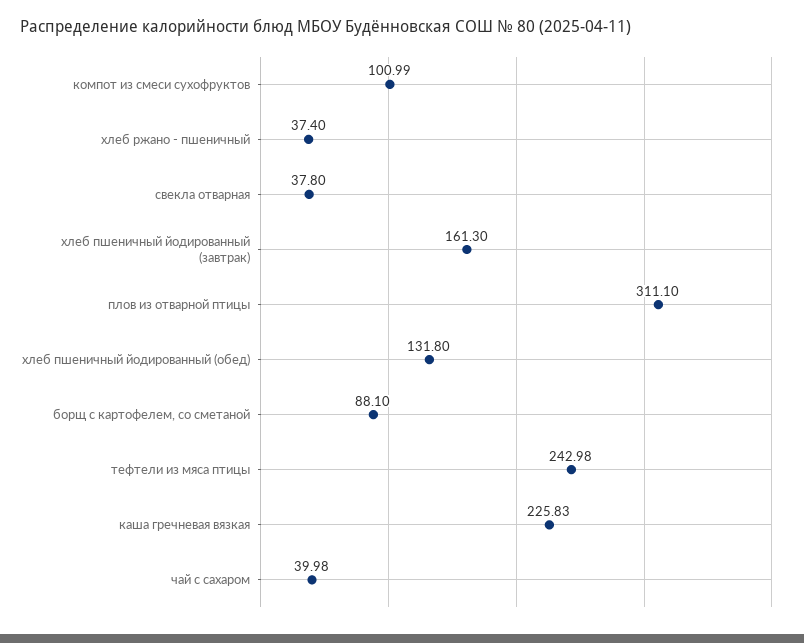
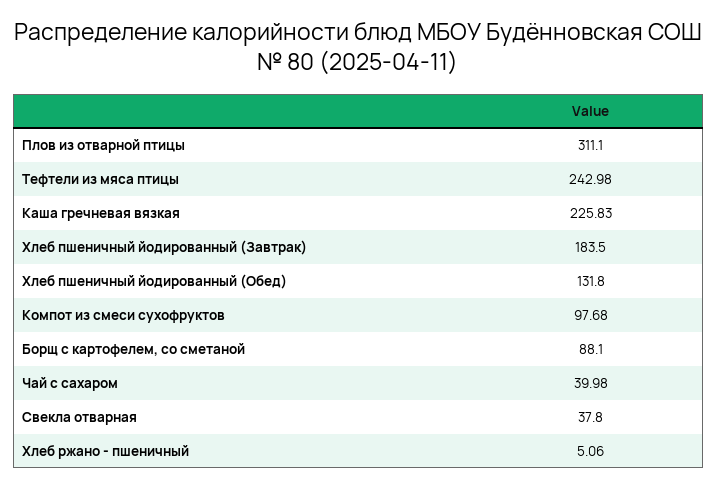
  {
-   "компот из смеси сухофруктов": 100.99,
+   "компот из смеси сухофруктов": 97.68,
-   "хлеб ржано - пшеничный": 37.4,
+   "хлеб ржано - пшеничный": 5.06,
    "свекла отварная": 37.8,
-   "хлеб пшеничный йодированный (завтрак)": 161.3,
+   "хлеб пшеничный йодированный (завтрак)": 183.5,
    "плов из отварной птицы": 311.1,
    "хлеб пшеничный йодированный (обед)": 131.8,
    "борщ с картофелем, со сметаной": 88.1,
    "тефтели из мяса птицы": 242.98,
    "каша гречневая вязкая": 225.83,
    "чай с сахаром": 39.98
  }

